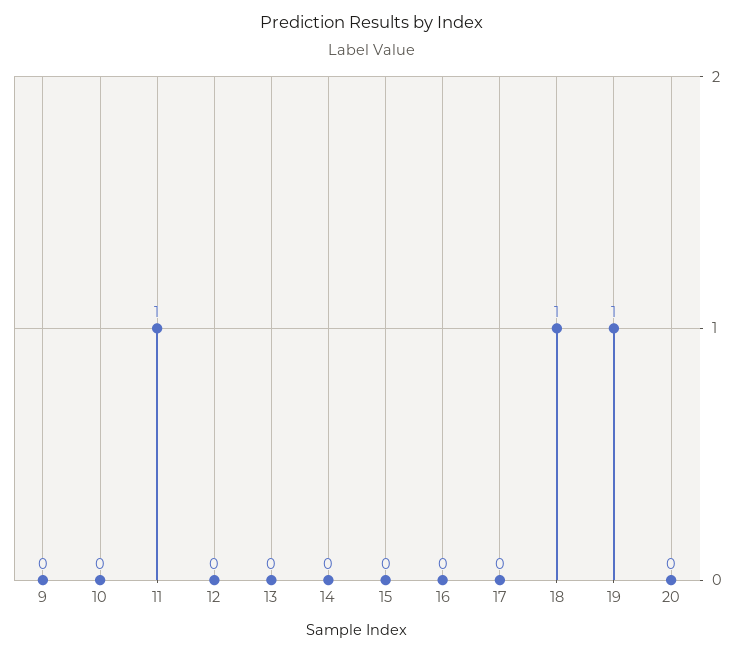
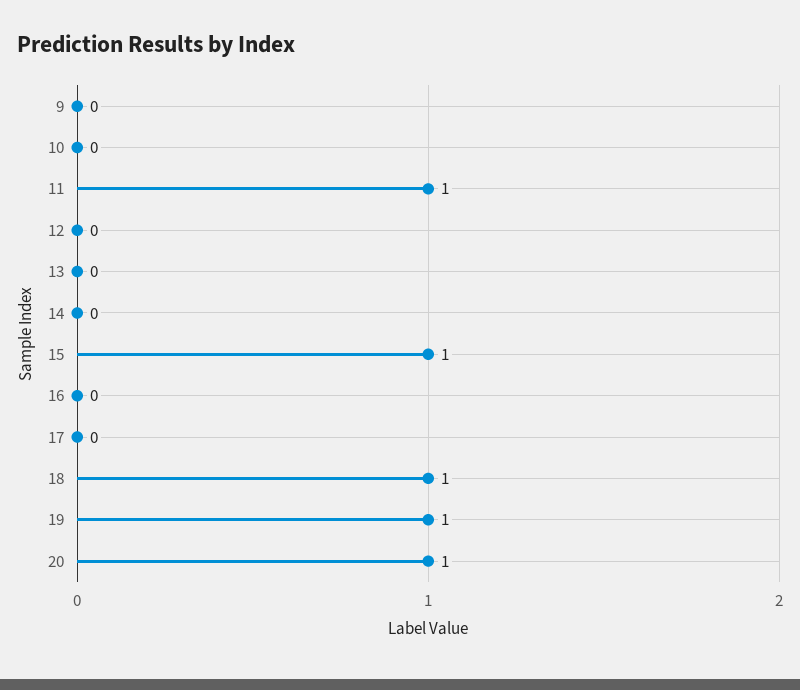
  {
    "9": 0,
    "10": 0,
    "11": 1,
    "12": 0,
    "13": 0,
    "14": 0,
-   "15": 0,
+   "15": 1,
    "16": 0,
    "17": 0,
    "18": 1,
    "19": 1,
-   "20": 0
+   "20": 1
  }

